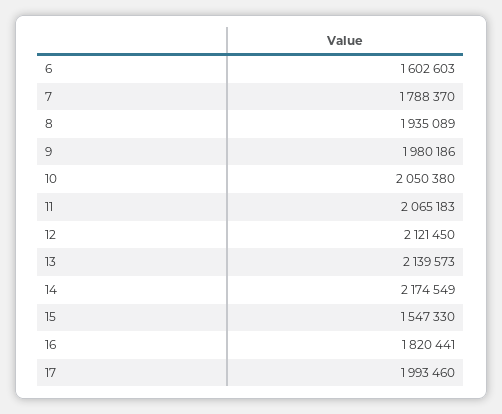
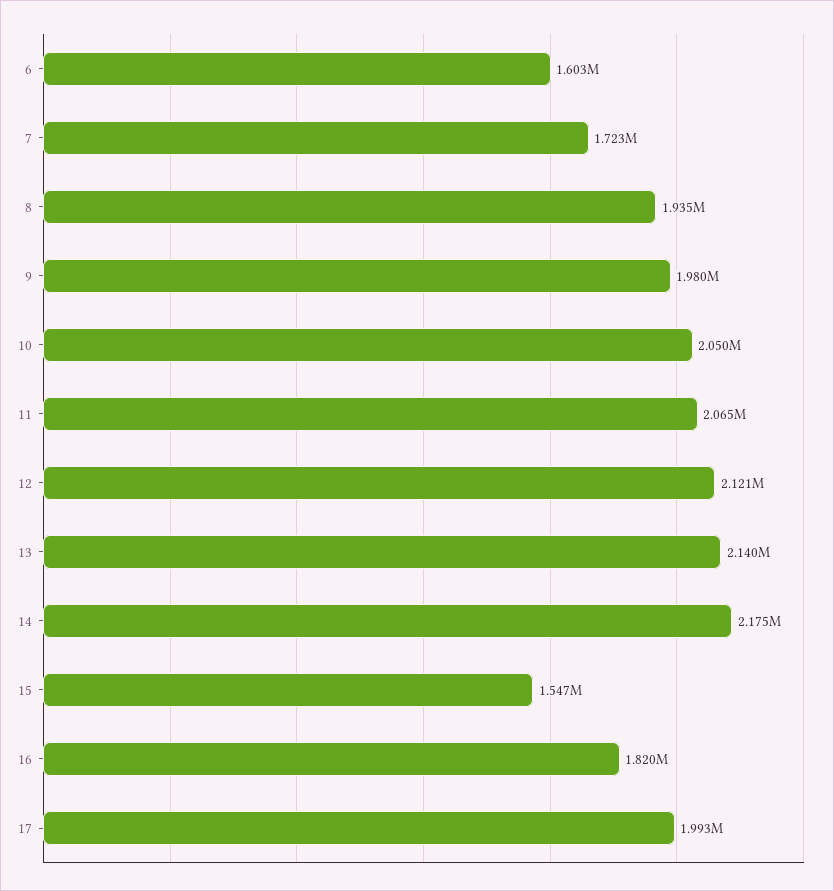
  {
    "6": 1602603,
-   "7": 1788370,
+   "7": 1723000,
    "8": 1935089,
    "9": 1980186,
    "10": 2050380,
    "11": 2065183,
    "12": 2121450,
    "13": 2139573,
    "14": 2174549,
    "15": 1547330,
    "16": 1820441,
    "17": 1993460
  }

